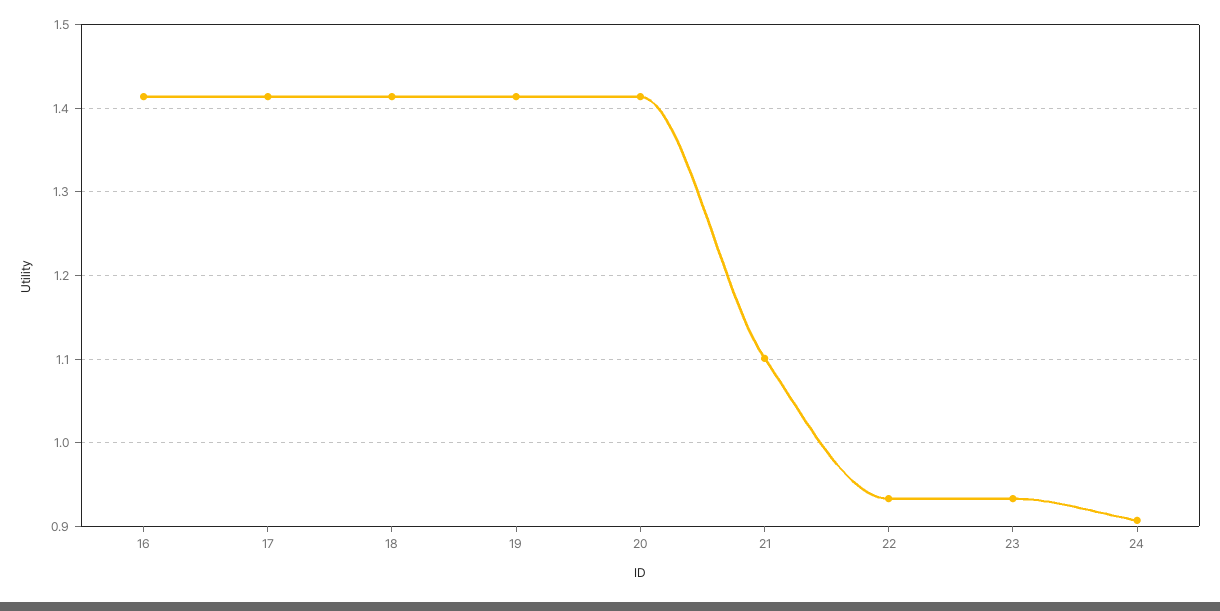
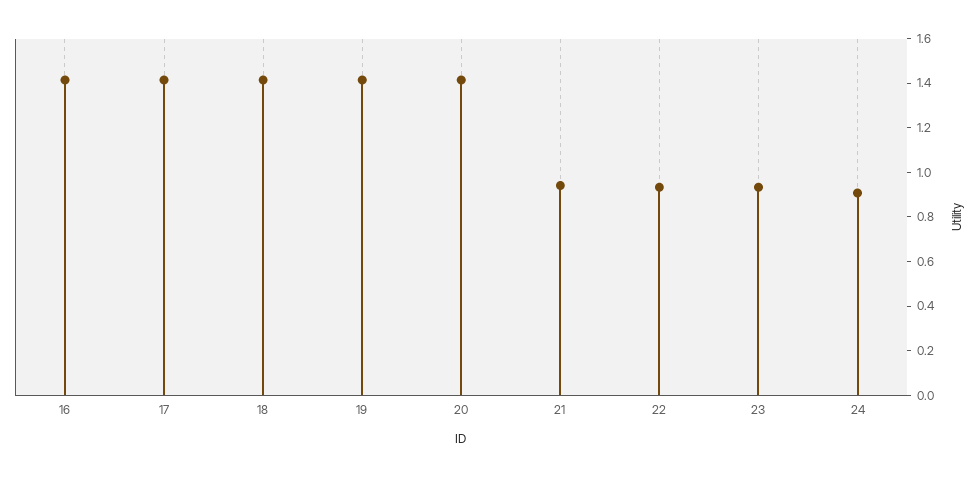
  {
    "16": 1.41,
    "17": 1.41,
    "18": 1.41,
    "19": 1.41,
    "20": 1.41,
-   "21": 1.1,
+   "21": 0.95,
    "22": 0.93,
    "23": 0.93,
    "24": 0.91
  }

